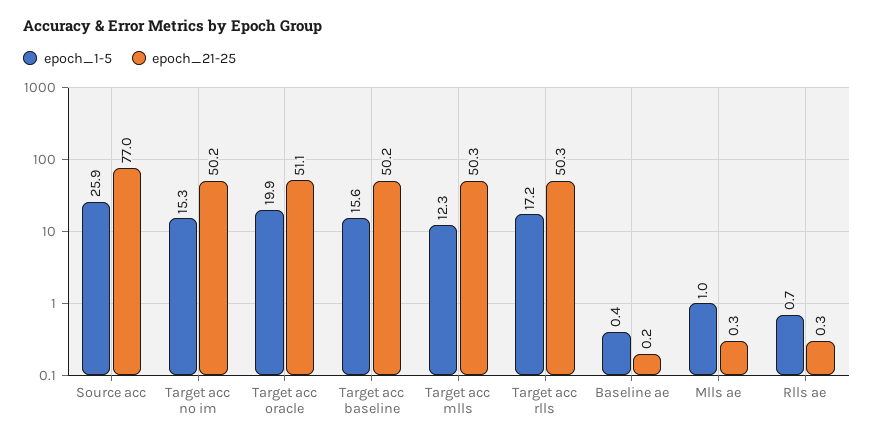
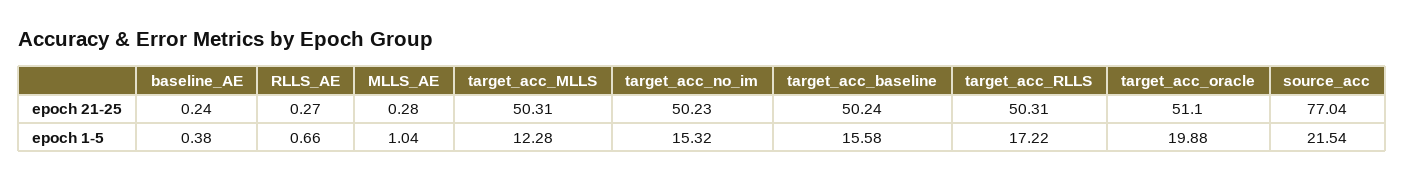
  {
    "epoch_1-5": {
-     "Source acc": 25.9,
+     "Source acc": 21.54,
      "Target acc no im": 15.32,
      "Target acc oracle": 19.88,
      "Target acc baseline": 15.58,
      "Target acc mlls": 12.28,
      "Target acc rlls": 17.22,
      "Baseline ae": 0.38,
      "Mlls ae": 1.04,
      "Rlls ae": 0.66
    },
    "epoch_21-25": {
      "Source acc": 77.04,
      "Target acc no im": 50.23,
      "Target acc oracle": 51.1,
      "Target acc baseline": 50.24,
      "Target acc mlls": 50.31,
      "Target acc rlls": 50.31,
      "Baseline ae": 0.24,
      "Mlls ae": 0.28,
      "Rlls ae": 0.27
    }
  }

